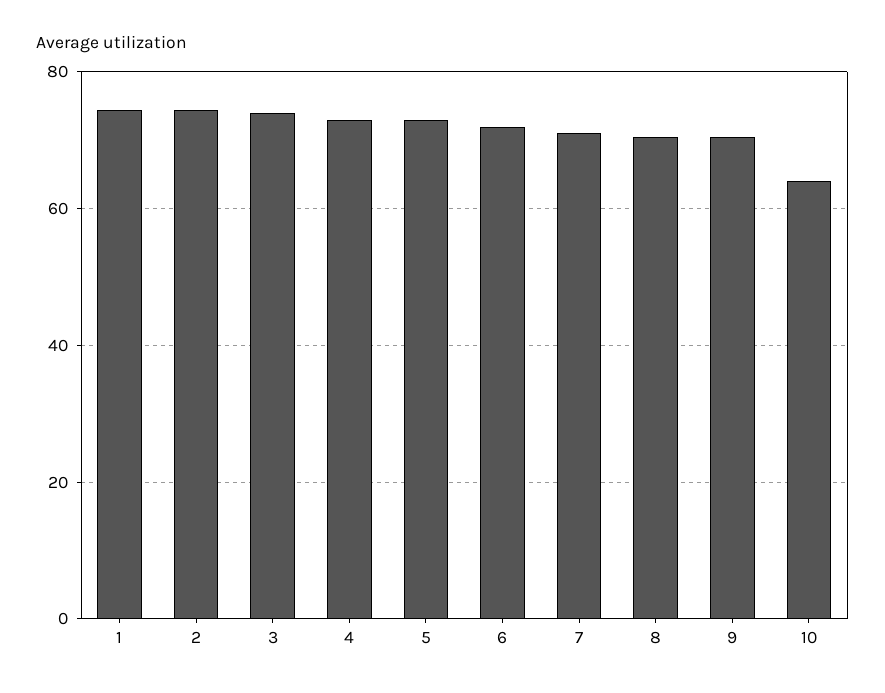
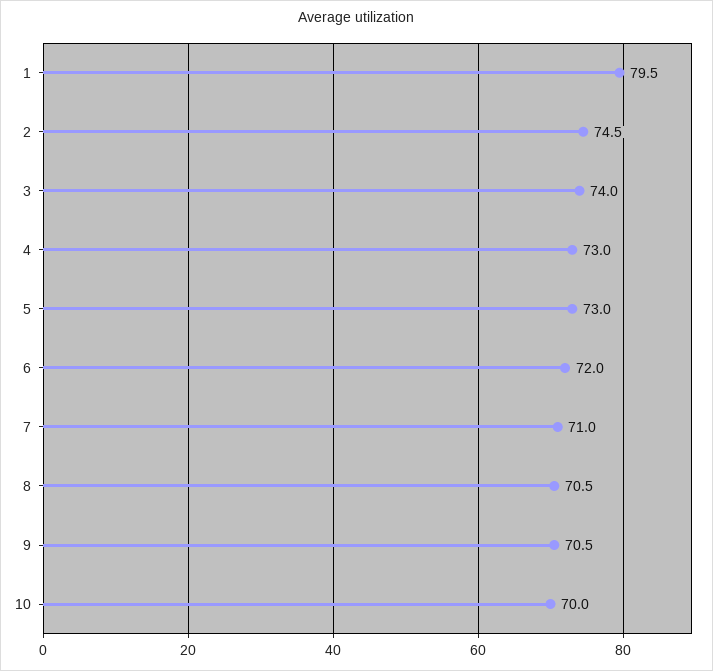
  {
-   "1": 74,
+   "1": 79.5,
    "2": 74.5,
    "3": 74,
    "4": 73,
    "5": 73,
    "6": 72,
    "7": 71,
    "8": 70.5,
    "9": 70.5,
-   "10": 64
+   "10": 70
  }

